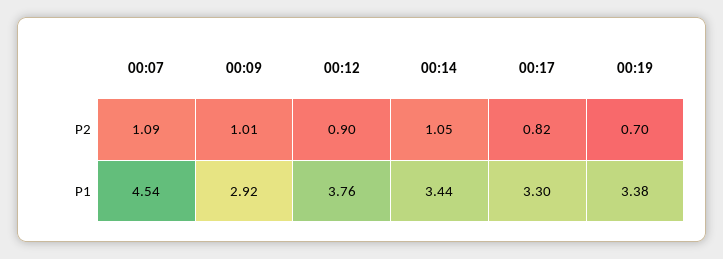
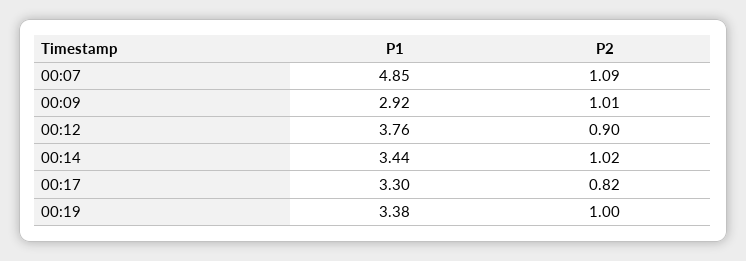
  {
    "00:07": {
      "P2": 1.09,
-     "P1": 4.54
+     "P1": 4.85
    },
    "00:09": {
      "P2": 1.01,
      "P1": 2.92
    },
    "00:12": {
      "P2": 0.9,
      "P1": 3.76
    },
    "00:14": {
-     "P2": 1.05,
+     "P2": 1.02,
      "P1": 3.44
    },
    "00:17": {
      "P2": 0.82,
      "P1": 3.3
    },
    "00:19": {
-     "P2": 0.7,
+     "P2": 1,
      "P1": 3.38
    }
  }

